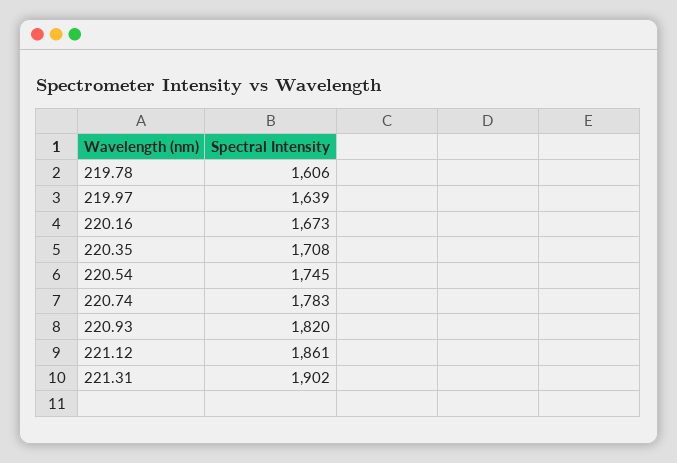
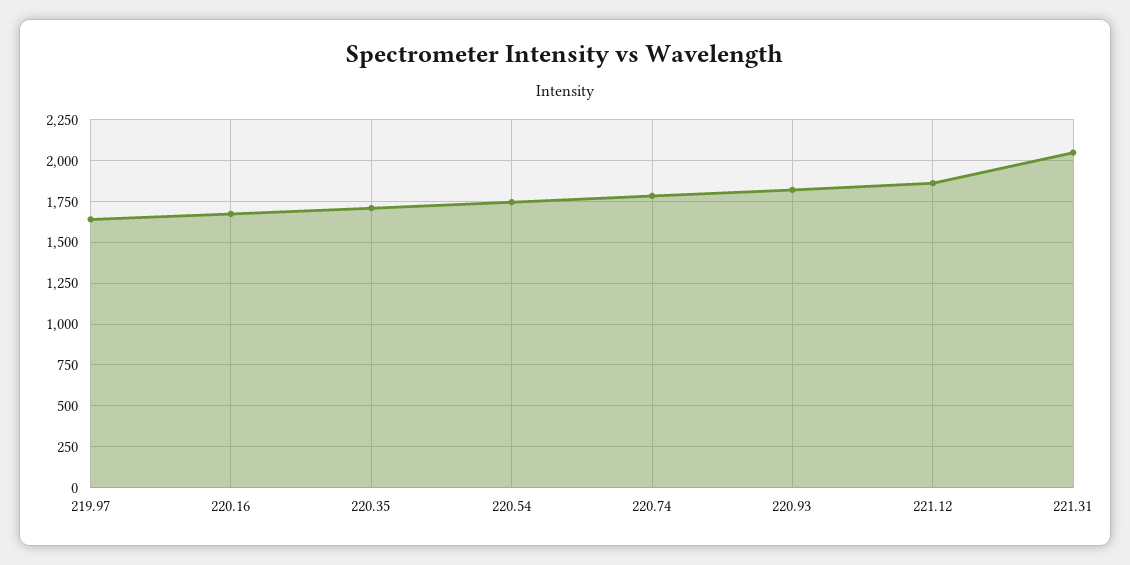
  {
-   "219.78": 1606,
    "219.97": 1639,
    "220.16": 1673,
    "220.35": 1708,
    "220.54": 1745,
    "220.74": 1783,
    "220.93": 1820,
    "221.12": 1861,
-   "221.31": 1902
+   "221.31": 2050
  }

